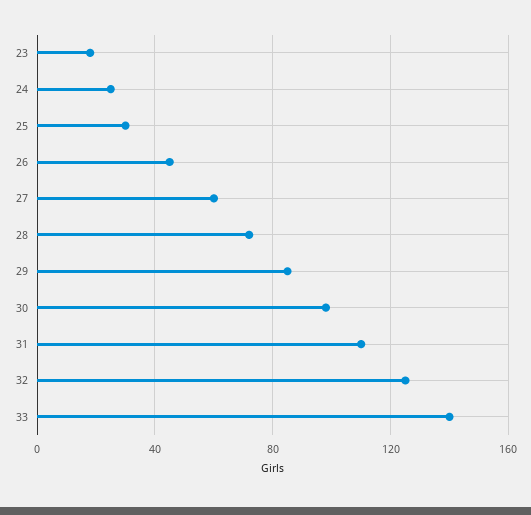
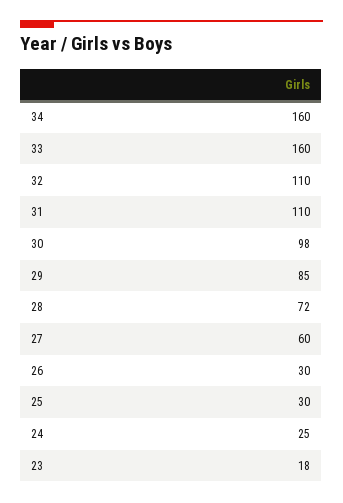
  {
    "23": 18,
    "24": 25,
    "25": 30,
-   "26": 45,
+   "26": 30,
    "27": 60,
    "28": 72,
    "29": 85,
    "30": 98,
    "31": 110,
-   "32": 125,
+   "32": 110,
-   "33": 140
+   "33": 160,
+   "34": 160
  }

